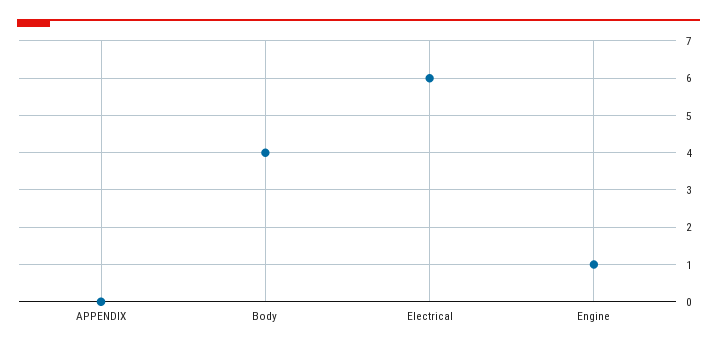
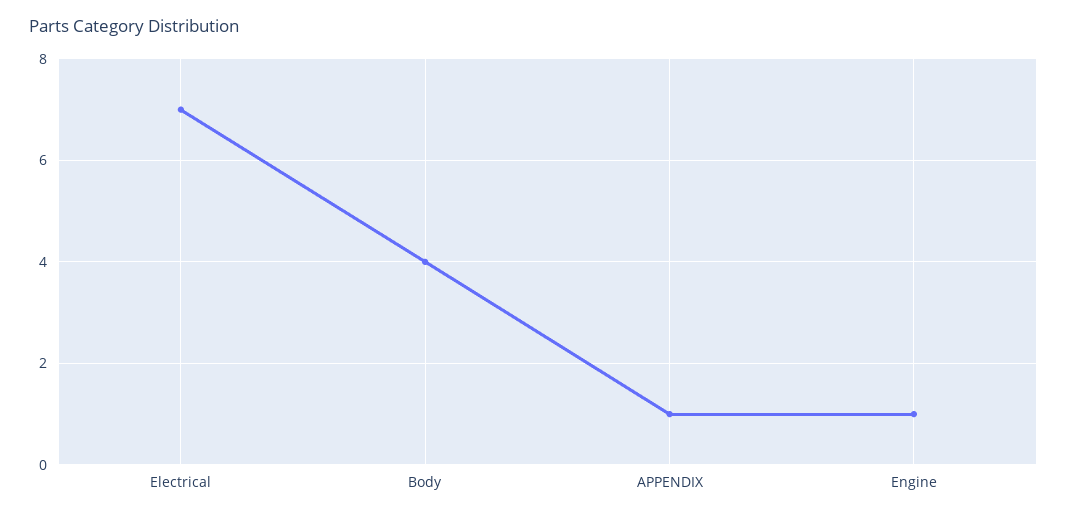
  {
-   "APPENDIX": 0,
+   "APPENDIX": 1,
    "Body": 4,
-   "Electrical": 6,
+   "Electrical": 7,
    "Engine": 1
  }

